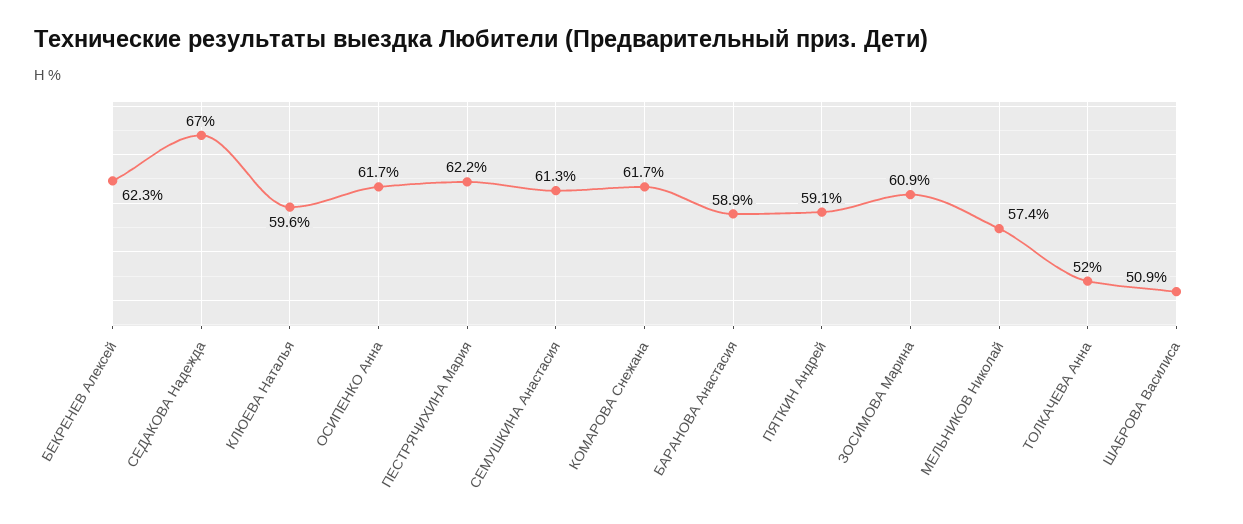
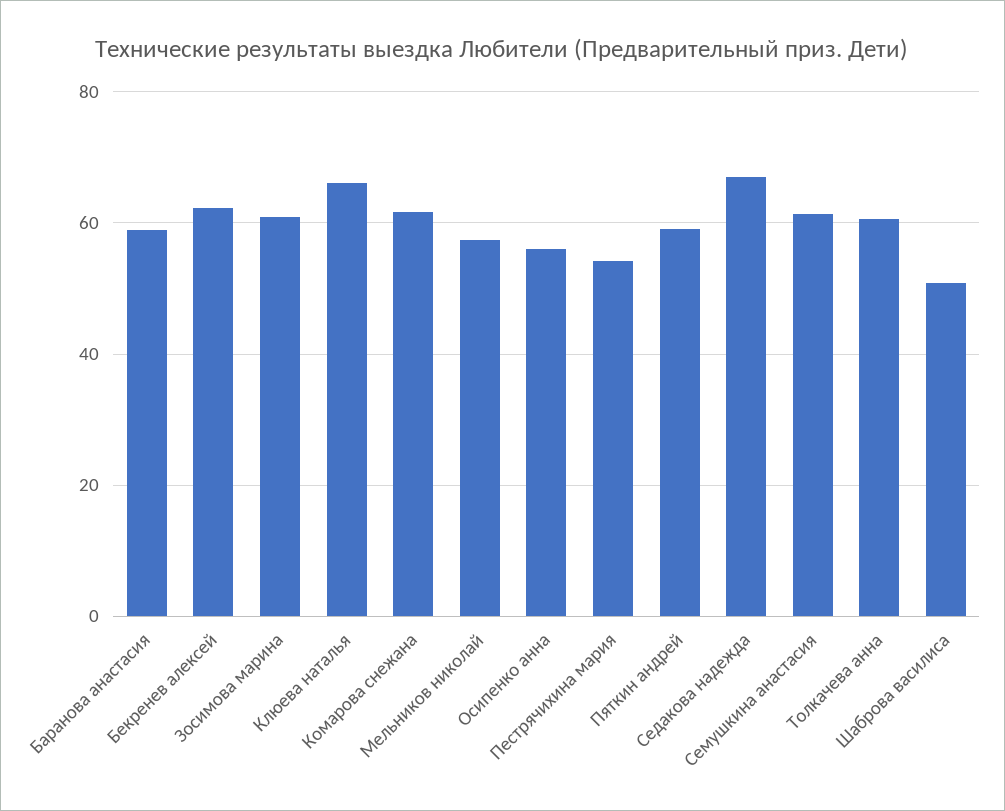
  {
    "БЕКРЕНЕВ Алексей": 62.3,
    "СЕДАКОВА Надежда": 67,
-   "КЛЮЕВА Наталья": 59.6,
+   "КЛЮЕВА Наталья": 66,
-   "ОСИПЕНКО Анна": 61.7,
+   "ОСИПЕНКО Анна": 56,
-   "ПЕСТРЯЧИХИНА Мария": 62.2,
+   "ПЕСТРЯЧИХИНА Мария": 54,
    "СЕМУШКИНА Анастасия": 61.3,
    "КОМАРОВА Снежана": 61.7,
    "БАРАНОВА Анастасия": 58.9,
    "ПЯТКИН Андрей": 59.1,
    "ЗОСИМОВА Марина": 60.9,
    "МЕЛЬНИКОВ Николай": 57.4,
-   "ТОЛКАЧЕВА Анна": 52,
+   "ТОЛКАЧЕВА Анна": 60,
    "ШАБРОВА Василиса": 50.9
  }

